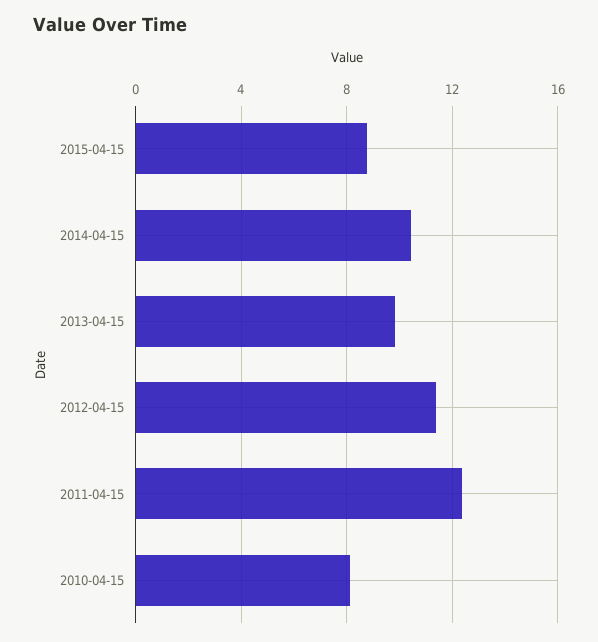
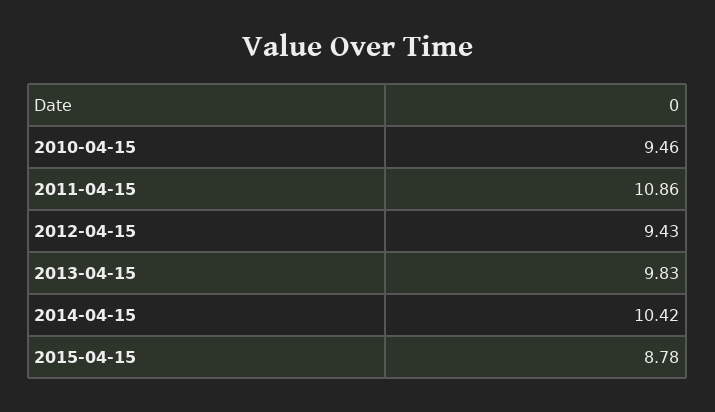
  {
    "2015-04-15": 8.78,
    "2014-04-15": 10.42,
    "2013-04-15": 9.83,
-   "2012-04-15": 11.5,
+   "2012-04-15": 9.43,
-   "2011-04-15": 12.5,
+   "2011-04-15": 10.86,
-   "2010-04-15": 8
+   "2010-04-15": 9.46
  }

